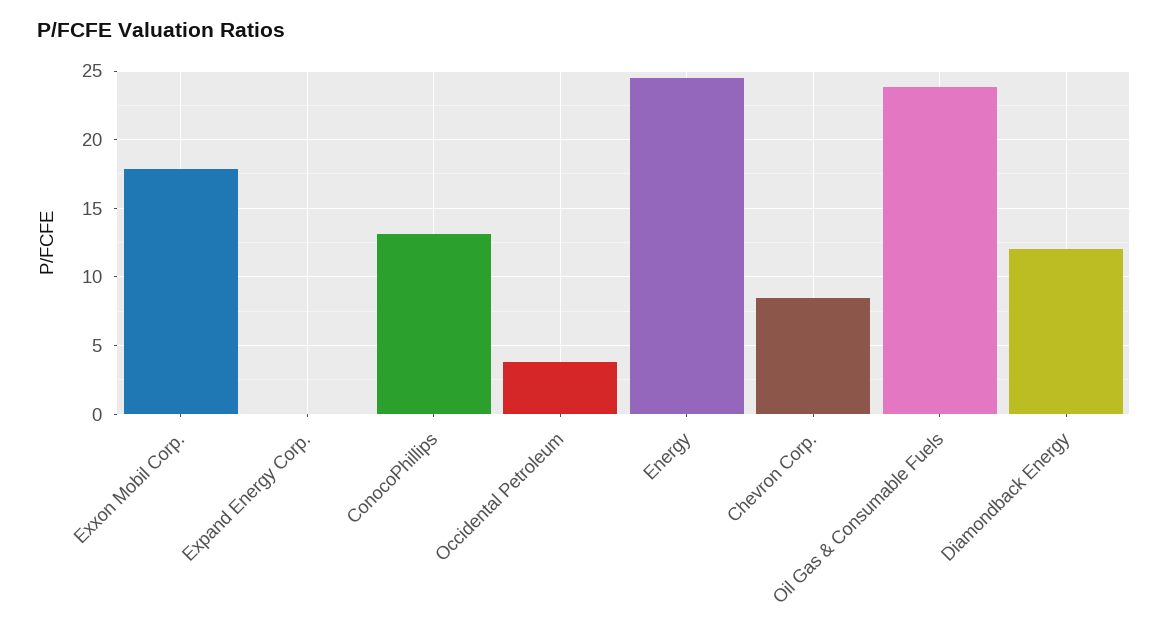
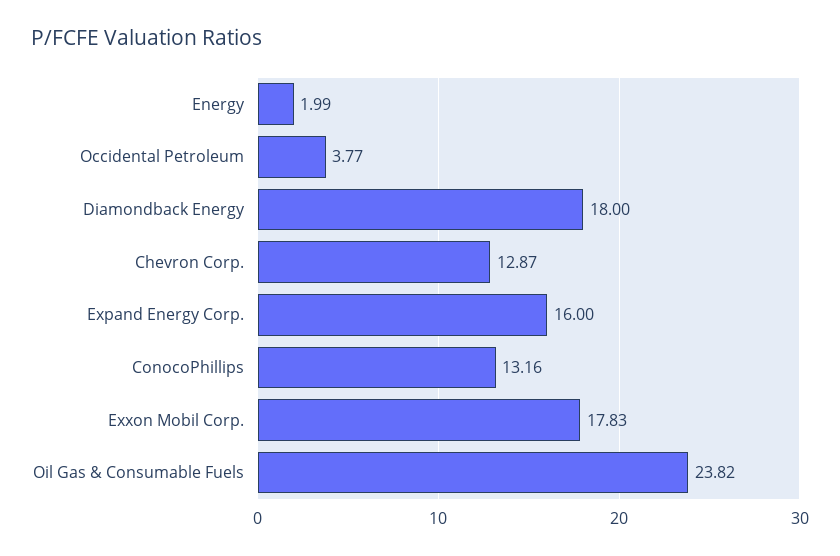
  {
    "Exxon Mobil Corp.": 17.83,
-   "Expand Energy Corp.": 0,
+   "Expand Energy Corp.": 16,
    "ConocoPhillips": 13.16,
    "Occidental Petroleum": 3.77,
-   "Energy": 24.5,
+   "Energy": 1.99,
-   "Chevron Corp.": 8.5,
+   "Chevron Corp.": 12.87,
    "Oil Gas & Consumable Fuels": 23.82,
-   "Diamondback Energy": 12
+   "Diamondback Energy": 18
  }

